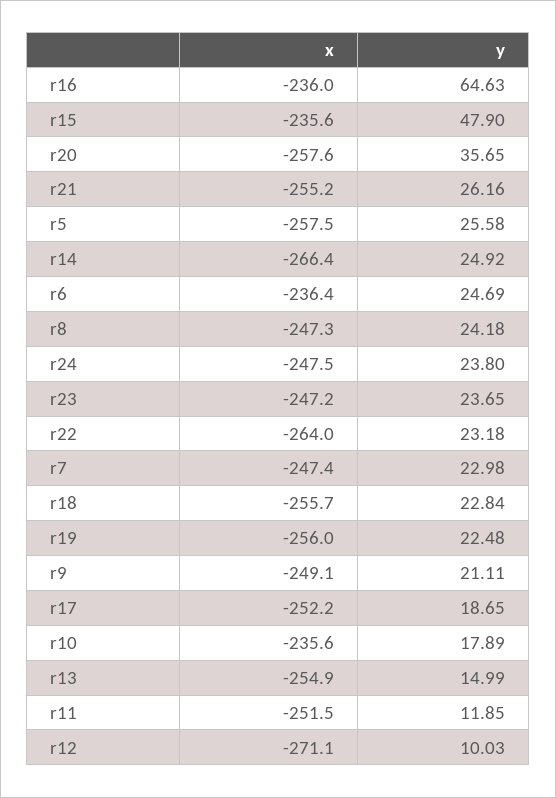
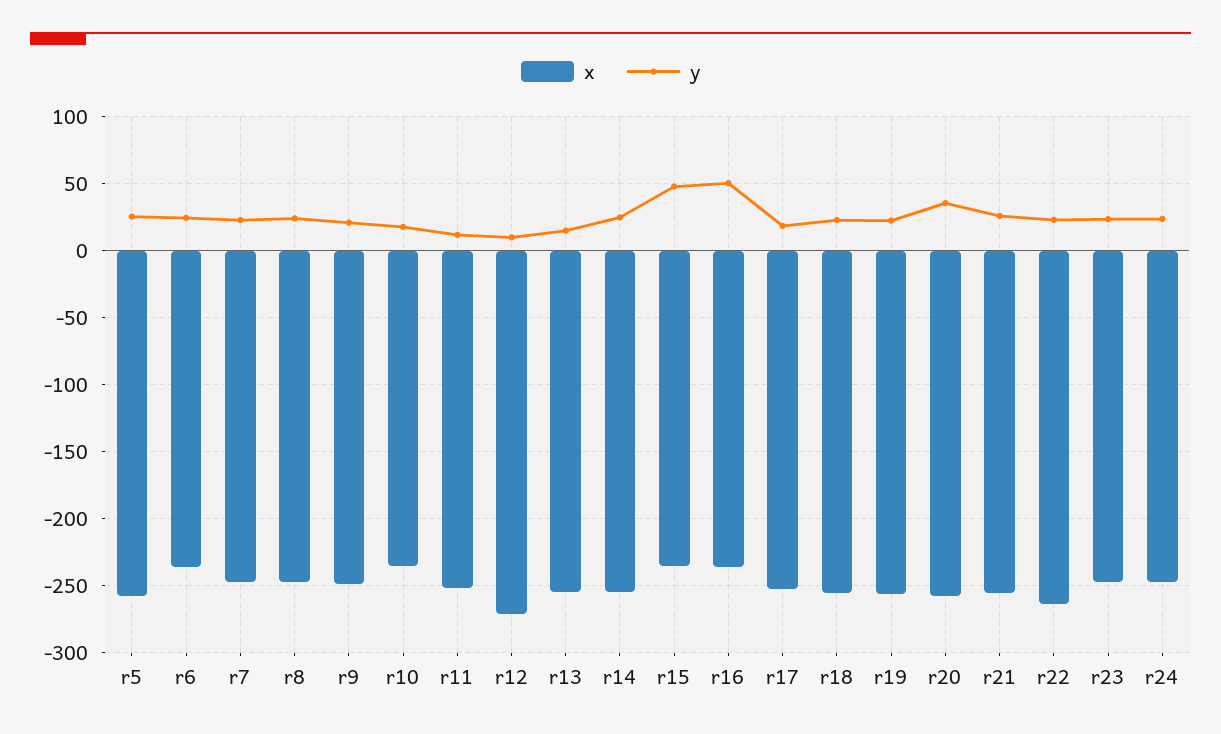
  {
    "x": {
      "r16": -236,
      "r15": -235.6,
      "r20": -257.6,
      "r21": -255.2,
      "r5": -257.5,
-     "r14": -266.4,
+     "r14": -255,
      "r6": -236.4,
      "r8": -247.3,
      "r24": -247.5,
      "r23": -247.2,
      "r22": -264,
      "r7": -247.4,
      "r18": -255.7,
      "r19": -256,
      "r9": -249.1,
      "r17": -252.2,
      "r10": -235.6,
      "r13": -254.9,
      "r11": -251.5,
      "r12": -271.1
    },
    "y": {
-     "r16": 64.63,
+     "r16": 50,
      "r15": 47.9,
      "r20": 35.65,
      "r21": 26.16,
      "r5": 25.58,
      "r14": 24.92,
      "r6": 24.69,
      "r8": 24.18,
      "r24": 23.8,
      "r23": 23.65,
      "r22": 23.18,
      "r7": 22.98,
      "r18": 22.84,
      "r19": 22.48,
      "r9": 21.11,
      "r17": 18.65,
      "r10": 17.89,
      "r13": 14.99,
      "r11": 11.85,
      "r12": 10.03
    }
  }

